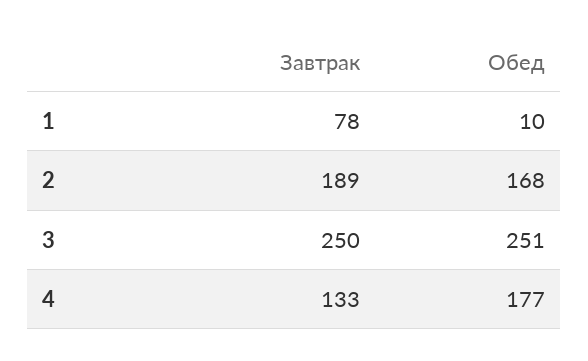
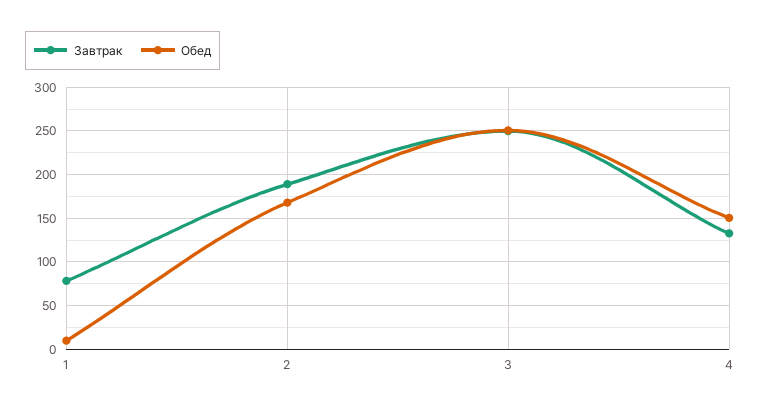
  {
    "Завтрак": {
      "1": 78,
      "2": 189,
      "3": 250,
      "4": 133
    },
    "Обед": {
      "1": 10,
      "2": 168,
      "3": 251,
-     "4": 177
+     "4": 150
    }
  }

